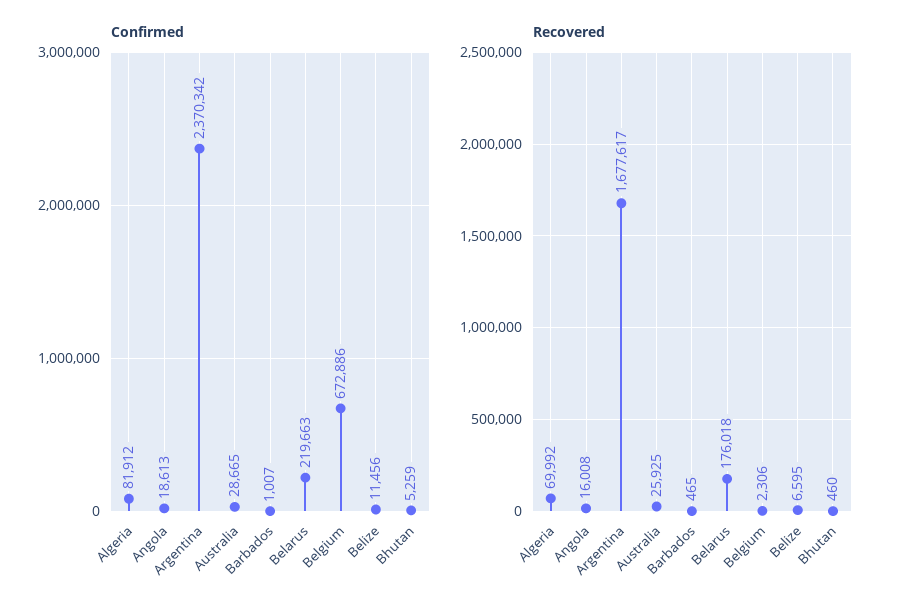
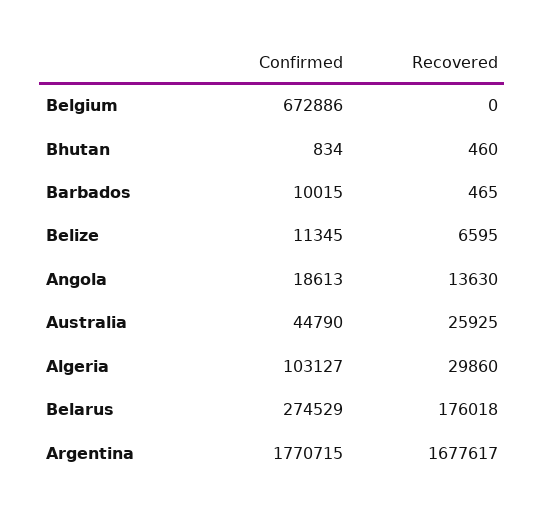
  {
    "Confirmed": {
-     "Algeria": 81912,
+     "Algeria": 103127,
      "Angola": 18613,
-     "Argentina": 2370342,
+     "Argentina": 1770715,
-     "Australia": 28665,
+     "Australia": 44790,
-     "Barbados": 1007,
+     "Barbados": 10015,
-     "Belarus": 219663,
+     "Belarus": 274529,
      "Belgium": 672886,
-     "Belize": 11456,
+     "Belize": 11345,
-     "Bhutan": 5259
+     "Bhutan": 834
    },
    "Recovered": {
-     "Algeria": 69992,
+     "Algeria": 29860,
-     "Angola": 16008,
+     "Angola": 13630,
      "Argentina": 1677617,
      "Australia": 25925,
      "Barbados": 465,
      "Belarus": 176018,
-     "Belgium": 2306,
+     "Belgium": 0,
      "Belize": 6595,
      "Bhutan": 460
    }
  }

